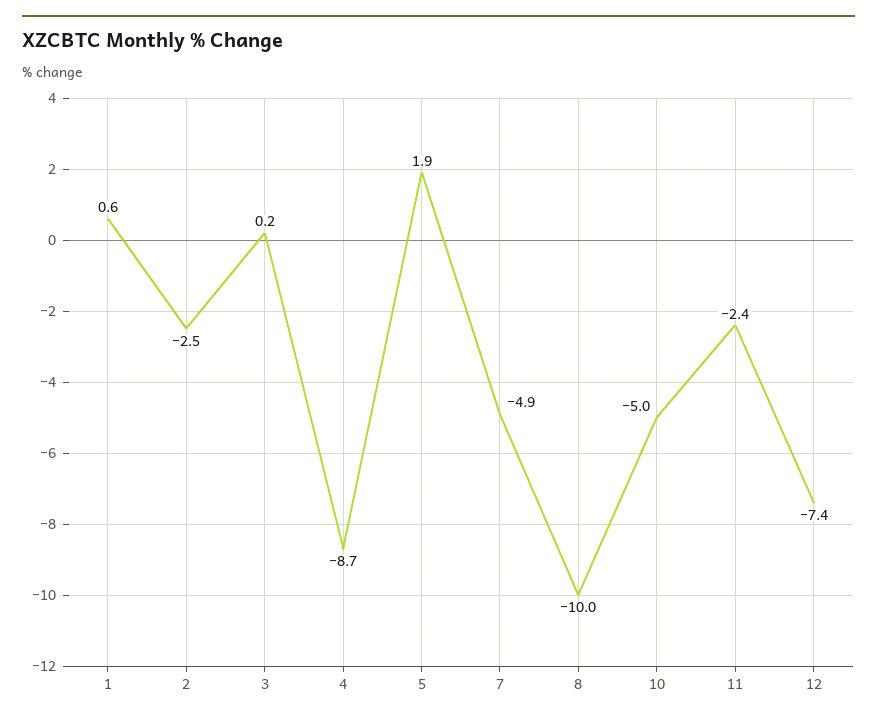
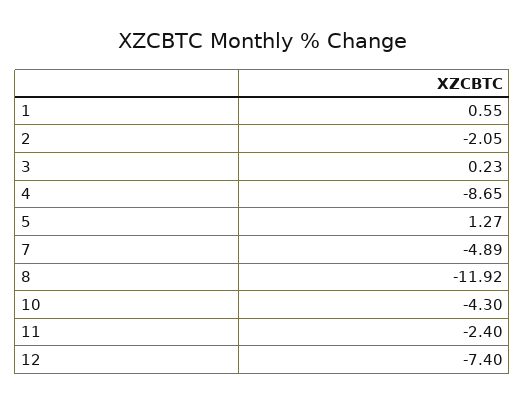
  {
    "1": 0.55,
-   "2": -2.5,
+   "2": -2.05,
    "3": 0.23,
    "4": -8.65,
-   "5": 1.9,
+   "5": 1.27,
    "7": -4.89,
-   "8": -10,
+   "8": -11.92,
-   "10": -5,
+   "10": -4.3,
    "11": -2.4,
    "12": -7.4
  }

